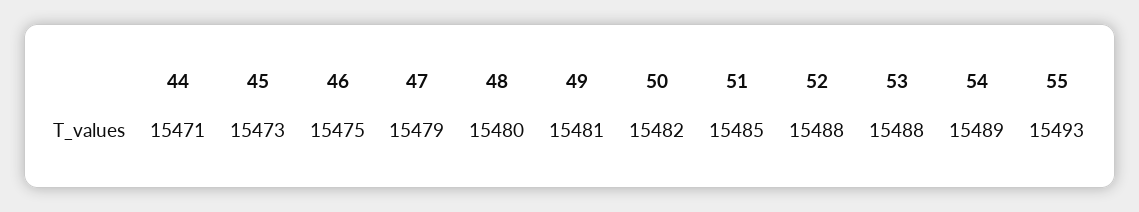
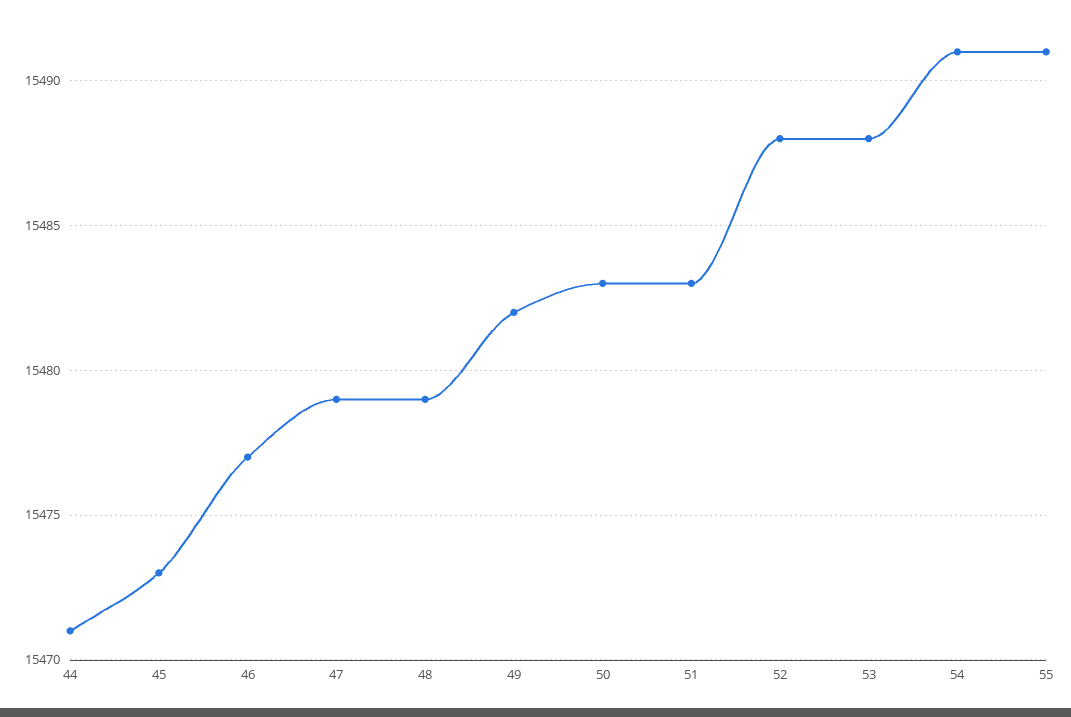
  {
    "44": 15471,
    "45": 15473,
-   "46": 15475,
+   "46": 15477,
    "47": 15479,
-   "48": 15480,
+   "48": 15479,
-   "49": 15481,
+   "49": 15482,
-   "50": 15482,
+   "50": 15483,
-   "51": 15485,
+   "51": 15483,
    "52": 15488,
    "53": 15488,
-   "54": 15489,
+   "54": 15491,
-   "55": 15493
+   "55": 15491
  }

